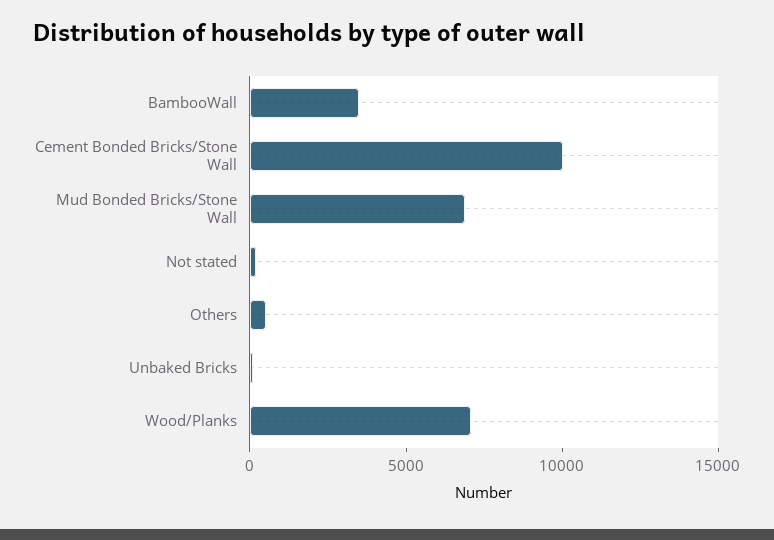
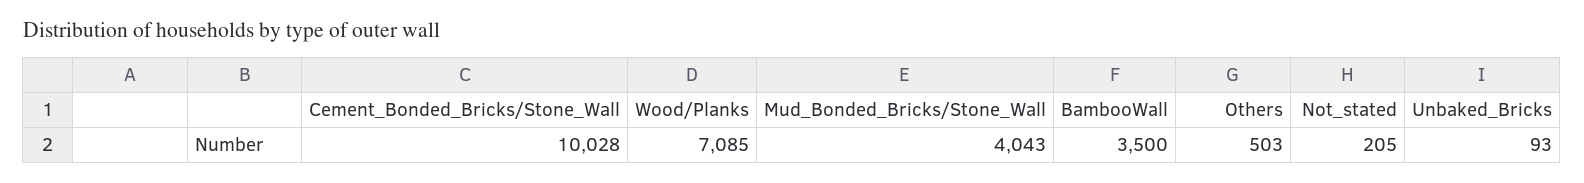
  {
    "BambooWall": 3500,
    "Cement Bonded Bricks/Stone Wall": 10028,
-   "Mud Bonded Bricks/Stone Wall": 7000,
+   "Mud Bonded Bricks/Stone Wall": 4043,
    "Not stated": 205,
    "Others": 503,
    "Unbaked Bricks": 93,
    "Wood/Planks": 7085
  }

